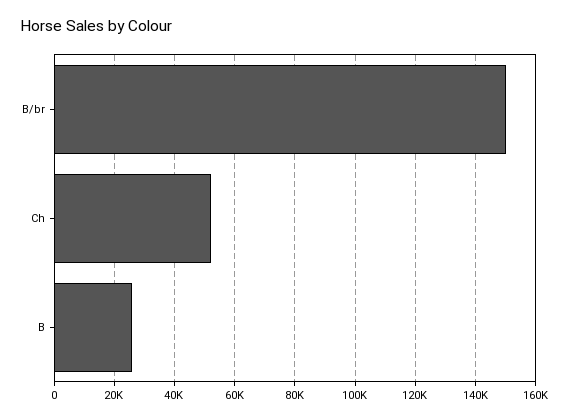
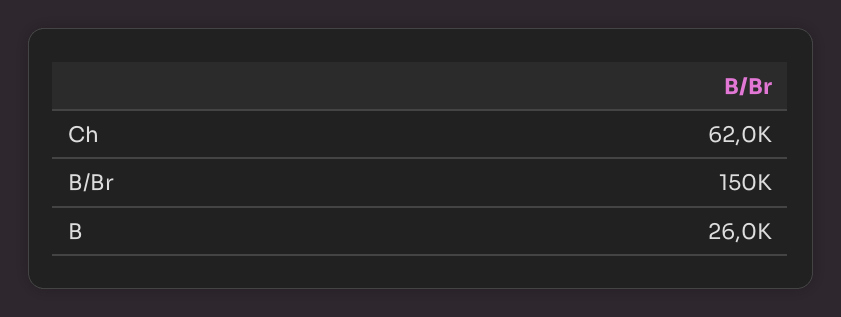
  {
    "B/br": 150000,
-   "Ch": 52000,
+   "Ch": 62000,
    "B": 26000
  }

